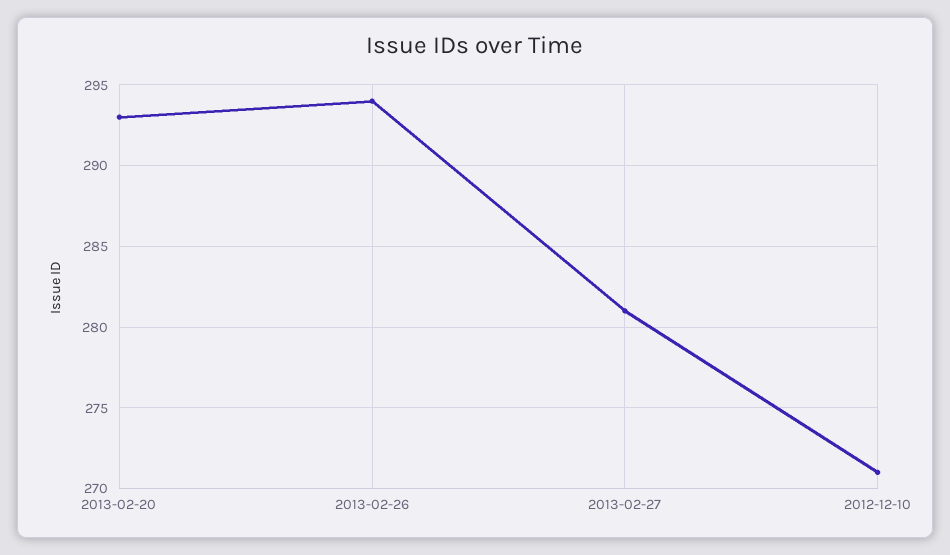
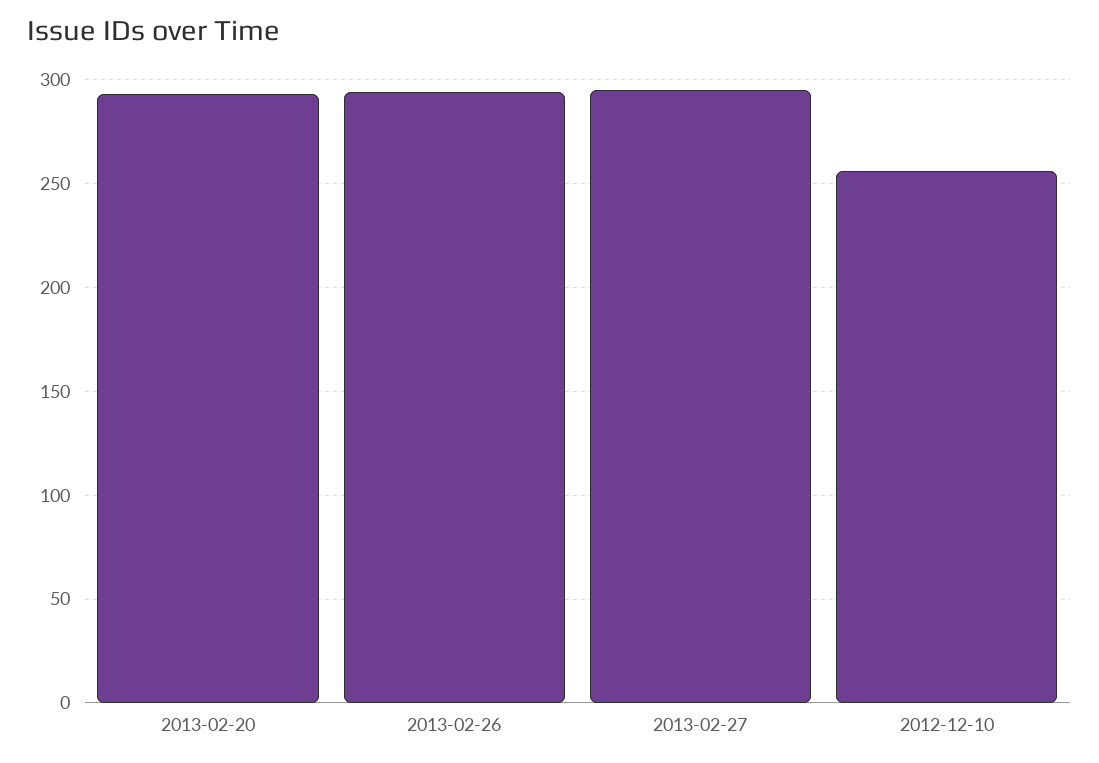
  {
    "2013-02-20": 293,
    "2013-02-26": 294,
-   "2013-02-27": 281,
+   "2013-02-27": 295,
-   "2012-12-10": 271
+   "2012-12-10": 255
  }

